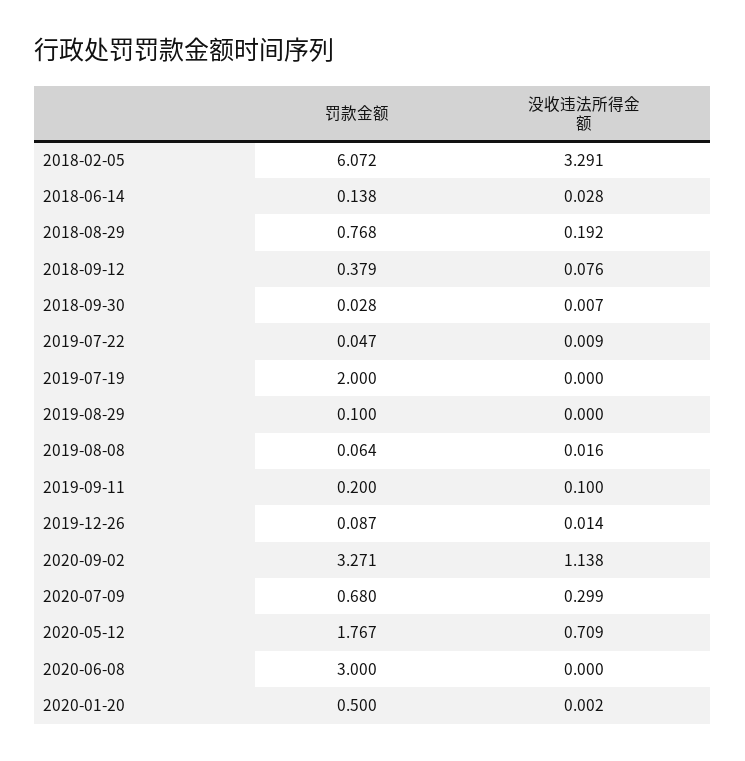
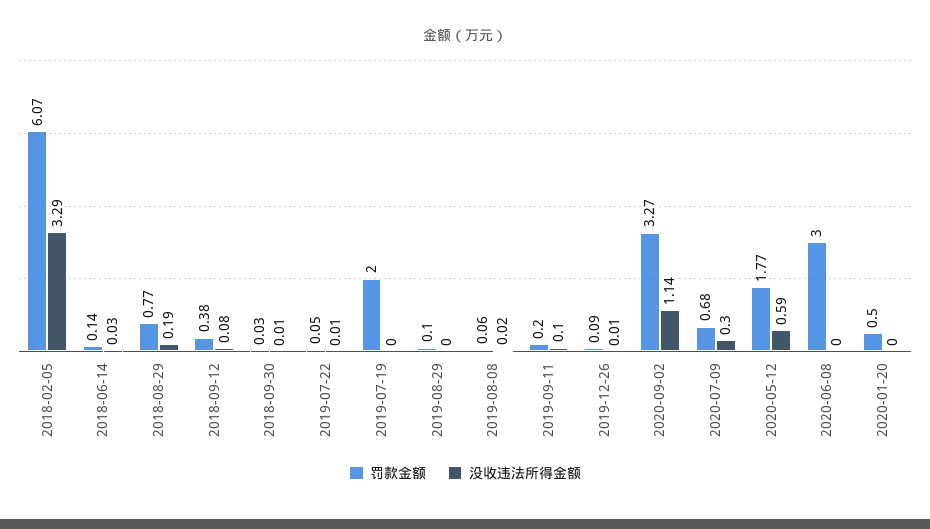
  {
    "罚款金额": {
      "2018-02-05": 6.072,
      "2018-06-14": 0.138,
      "2018-08-29": 0.768,
      "2018-09-12": 0.379,
      "2018-09-30": 0.028,
      "2019-07-22": 0.047,
      "2019-07-19": 2,
      "2019-08-29": 0.1,
      "2019-08-08": 0.064,
      "2019-09-11": 0.2,
      "2019-12-26": 0.087,
      "2020-09-02": 3.271,
      "2020-07-09": 0.68,
      "2020-05-12": 1.767,
      "2020-06-08": 3,
      "2020-01-20": 0.5
    },
    "没收违法所得金额": {
      "2018-02-05": 3.291,
      "2018-06-14": 0.028,
      "2018-08-29": 0.192,
      "2018-09-12": 0.076,
      "2018-09-30": 0.007,
      "2019-07-22": 0.009,
      "2019-07-19": 0,
      "2019-08-29": 0,
      "2019-08-08": 0.016,
      "2019-09-11": 0.1,
      "2019-12-26": 0.014,
      "2020-09-02": 1.138,
      "2020-07-09": 0.299,
-     "2020-05-12": 0.709,
+     "2020-05-12": 0.59,
      "2020-06-08": 0,
      "2020-01-20": 0.002
    }
  }

